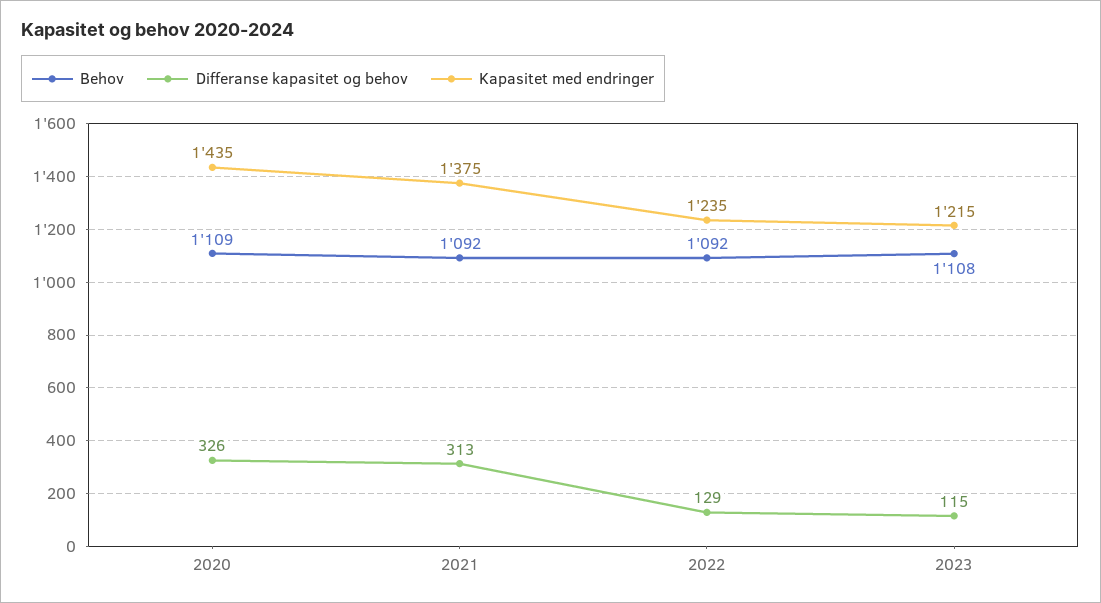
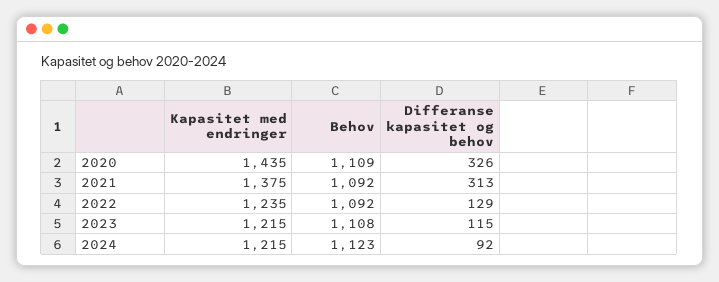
  {
    "Behov": {
      "2020": 1109,
      "2021": 1092,
      "2022": 1092,
-     "2023": 1108
+     "2023": 1108,
+     "2024": 1123
    },
    "Differanse kapasitet og behov": {
      "2020": 326,
      "2021": 313,
      "2022": 129,
-     "2023": 115
+     "2023": 115,
+     "2024": 92
    },
    "Kapasitet med endringer": {
      "2020": 1435,
      "2021": 1375,
      "2022": 1235,
-     "2023": 1215
+     "2023": 1215,
+     "2024": 1215
    }
  }

